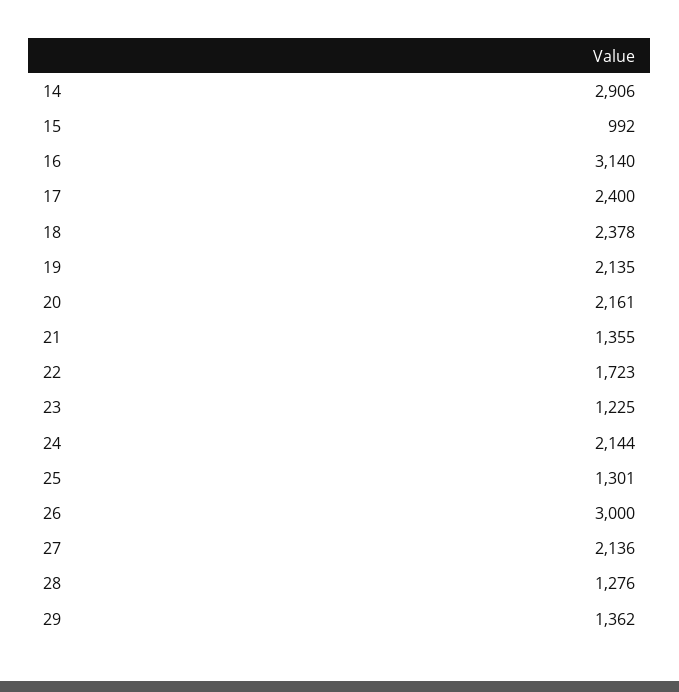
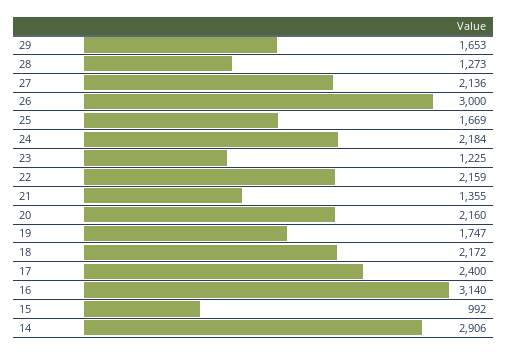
  {
    "14": 2906,
    "15": 992,
    "16": 3140,
    "17": 2400,
-   "18": 2378,
+   "18": 2172,
-   "19": 2135,
+   "19": 1747,
-   "20": 2161,
+   "20": 2160,
    "21": 1355,
-   "22": 1723,
+   "22": 2159,
    "23": 1225,
-   "24": 2144,
+   "24": 2184,
-   "25": 1301,
+   "25": 1669,
    "26": 3000,
    "27": 2136,
-   "28": 1276,
+   "28": 1273,
-   "29": 1362
+   "29": 1653
  }

